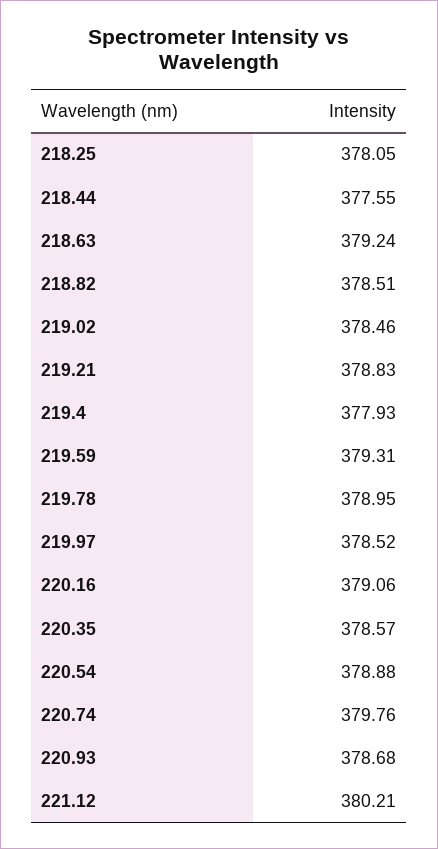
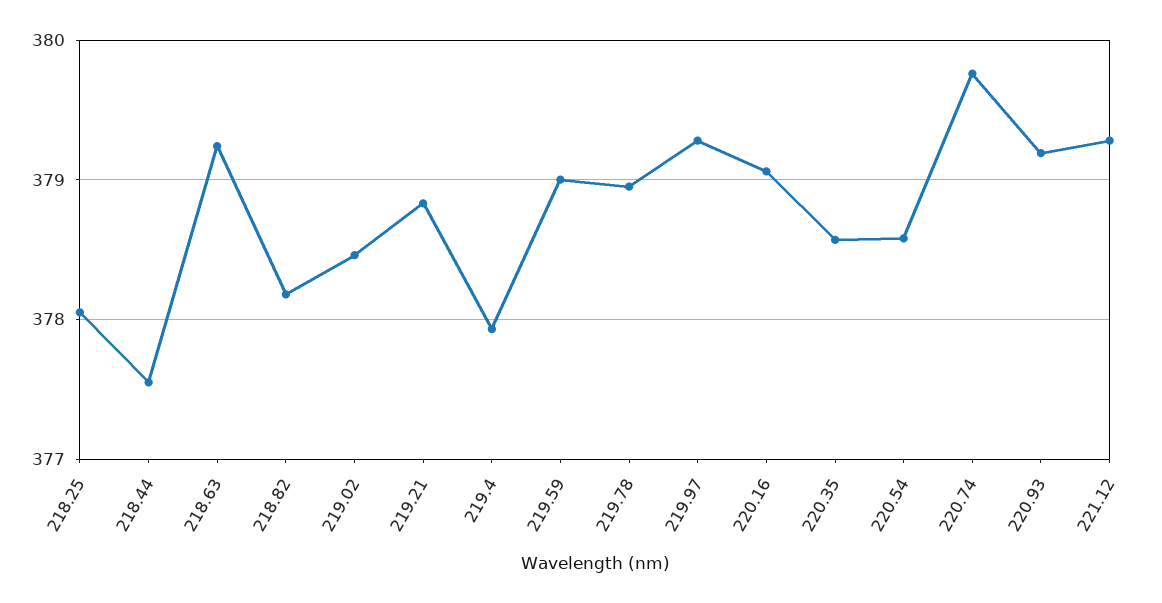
  {
    "218.25": 378.05,
    "218.44": 377.55,
    "218.63": 379.24,
-   "218.82": 378.51,
+   "218.82": 378.2,
    "219.02": 378.46,
    "219.21": 378.83,
    "219.4": 377.93,
-   "219.59": 379.31,
+   "219.59": 379,
    "219.78": 378.95,
-   "219.97": 378.52,
+   "219.97": 379.3,
    "220.16": 379.06,
    "220.35": 378.57,
-   "220.54": 378.88,
+   "220.54": 378.6,
    "220.74": 379.76,
-   "220.93": 378.68,
+   "220.93": 379.2,
-   "221.12": 380.21
+   "221.12": 379.3
  }

